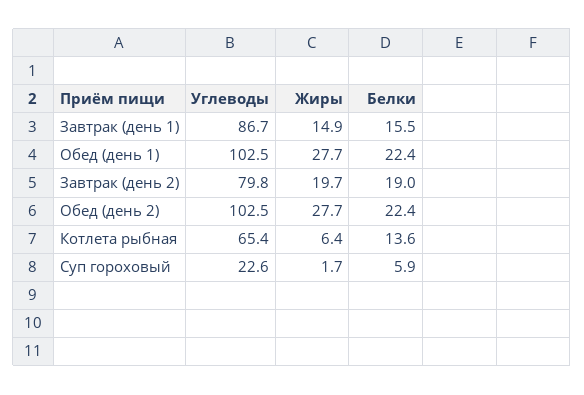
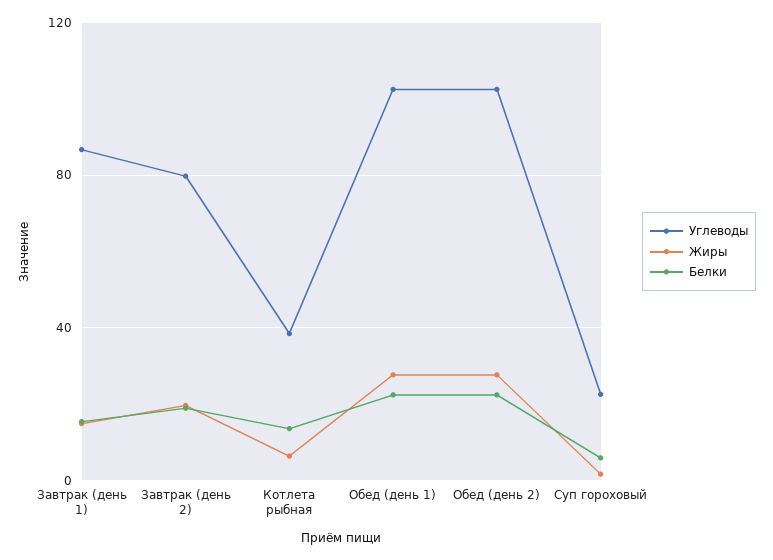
  {
    "Углеводы": {
      "Завтрак (день 1)": 86.7,
      "Обед (день 1)": 102.5,
      "Завтрак (день 2)": 79.8,
      "Обед (день 2)": 102.5,
-     "Котлета рыбная": 65.4,
+     "Котлета рыбная": 40,
      "Суп гороховый": 22.6
    },
    "Жиры": {
      "Завтрак (день 1)": 14.9,
      "Обед (день 1)": 27.7,
      "Завтрак (день 2)": 19.7,
      "Обед (день 2)": 27.7,
      "Котлета рыбная": 6.4,
      "Суп гороховый": 1.7
    },
    "Белки": {
      "Завтрак (день 1)": 15.5,
      "Обед (день 1)": 22.4,
      "Завтрак (день 2)": 19,
      "Обед (день 2)": 22.4,
      "Котлета рыбная": 13.6,
      "Суп гороховый": 5.9
    }
  }

